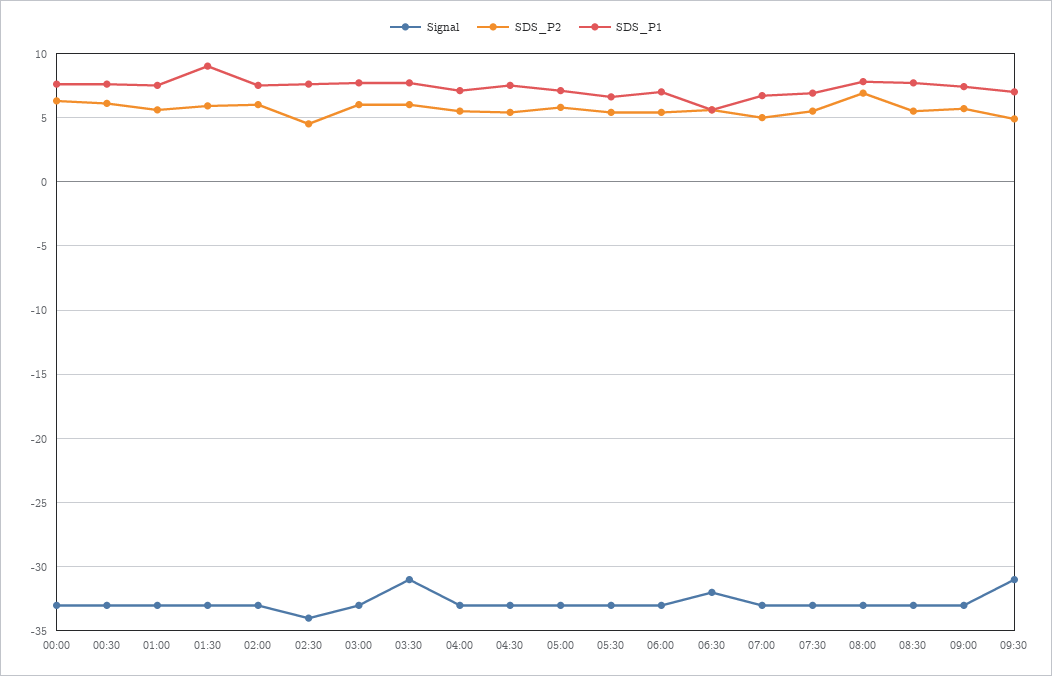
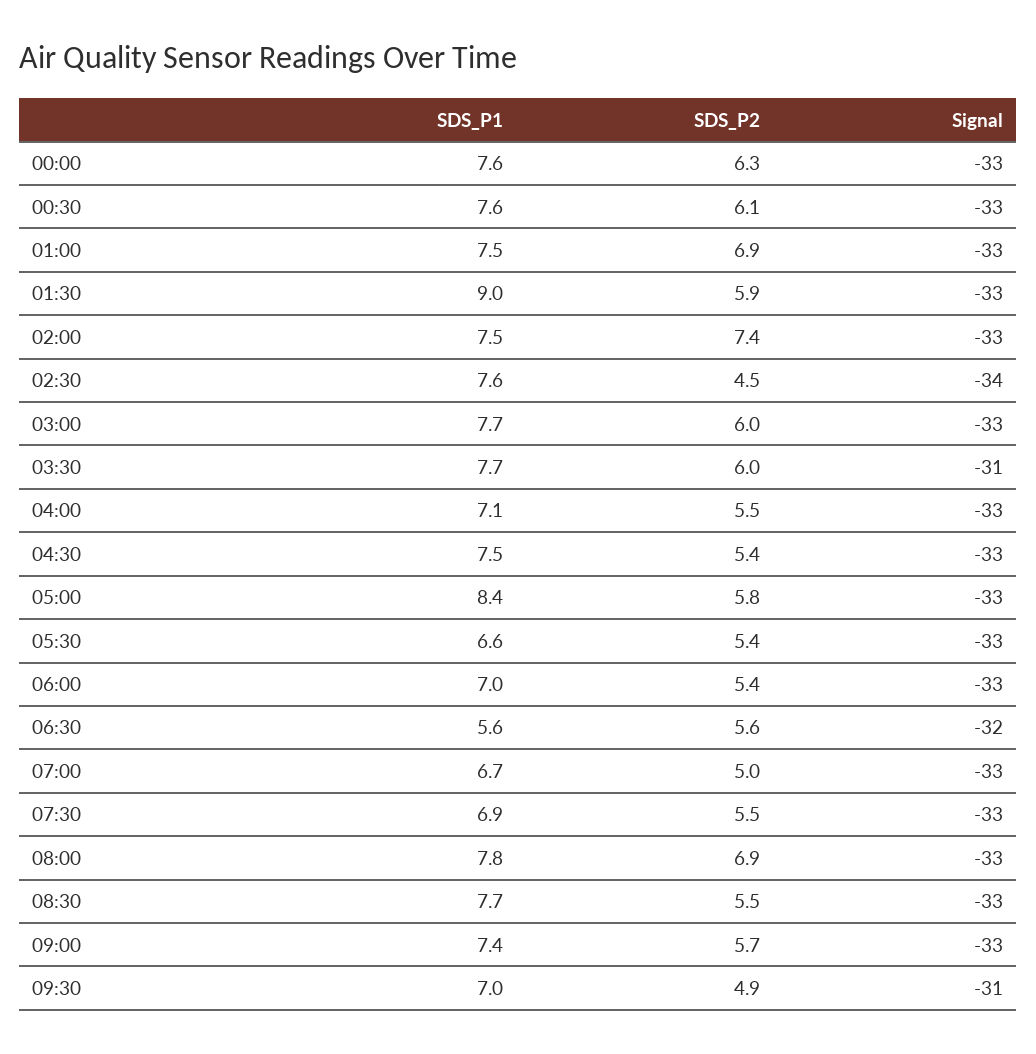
  {
    "Signal": {
      "00:00": -33,
      "00:30": -33,
      "01:00": -33,
      "01:30": -33,
      "02:00": -33,
      "02:30": -34,
      "03:00": -33,
      "03:30": -31,
      "04:00": -33,
      "04:30": -33,
      "05:00": -33,
      "05:30": -33,
      "06:00": -33,
      "06:30": -32,
      "07:00": -33,
      "07:30": -33,
      "08:00": -33,
      "08:30": -33,
      "09:00": -33,
      "09:30": -31
    },
    "SDS_P2": {
      "00:00": 6.3,
      "00:30": 6.1,
-     "01:00": 5.5,
+     "01:00": 6.9,
      "01:30": 5.9,
-     "02:00": 6,
+     "02:00": 7.4,
      "02:30": 4.5,
      "03:00": 6,
      "03:30": 6,
      "04:00": 5.5,
      "04:30": 5.4,
      "05:00": 5.8,
      "05:30": 5.4,
      "06:00": 5.4,
      "06:30": 5.6,
      "07:00": 5,
      "07:30": 5.5,
      "08:00": 6.9,
      "08:30": 5.5,
      "09:00": 5.7,
      "09:30": 4.9
    },
    "SDS_P1": {
      "00:00": 7.6,
      "00:30": 7.6,
      "01:00": 7.5,
      "01:30": 9,
      "02:00": 7.5,
      "02:30": 7.6,
      "03:00": 7.7,
      "03:30": 7.7,
      "04:00": 7.1,
      "04:30": 7.5,
-     "05:00": 7,
+     "05:00": 8.4,
      "05:30": 6.6,
      "06:00": 7,
      "06:30": 5.6,
      "07:00": 6.7,
      "07:30": 6.9,
      "08:00": 7.8,
      "08:30": 7.7,
      "09:00": 7.4,
      "09:30": 7
    }
  }

